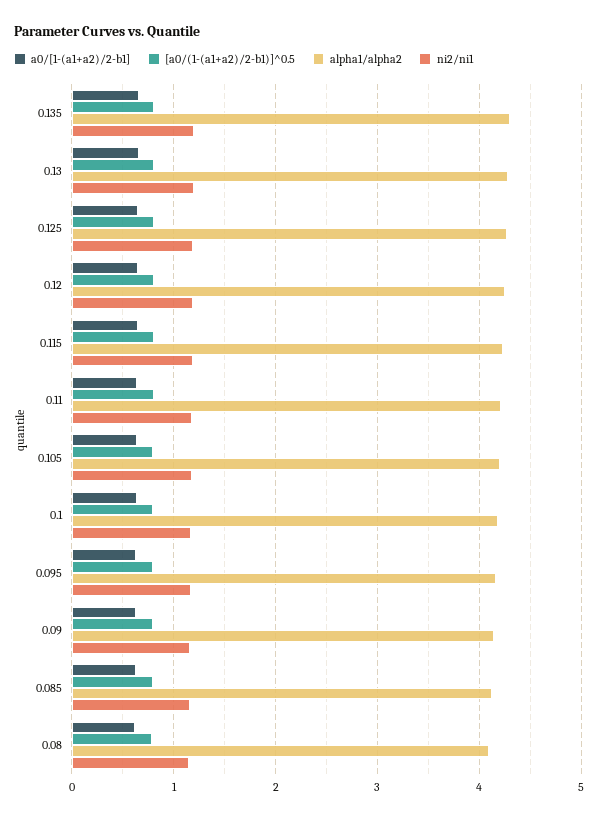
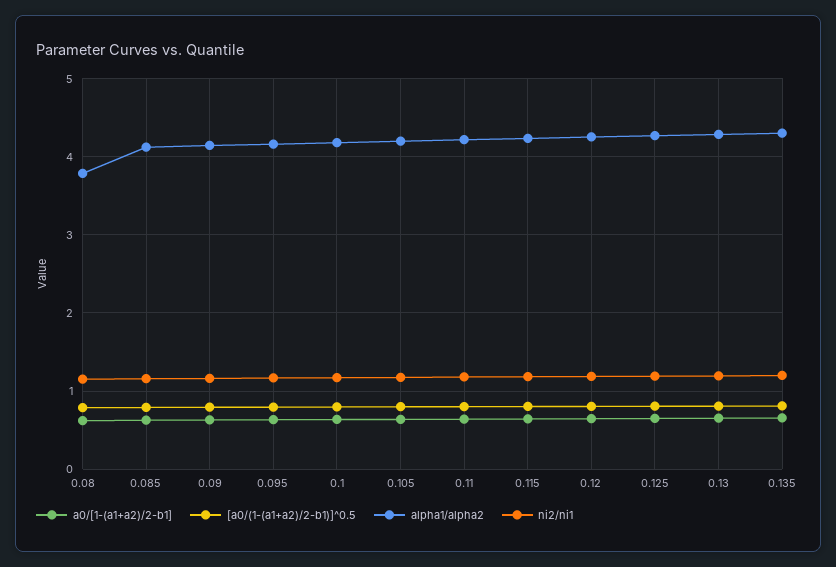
  {
    "a0/[1-(a1+a2)/2-b1]": {
      "0.135": 0.7,
      "0.13": 0.7,
      "0.125": 0.7,
      "0.12": 0.6,
      "0.115": 0.6,
      "0.11": 0.6,
      "0.105": 0.6,
      "0.1": 0.6,
      "0.095": 0.6,
      "0.09": 0.6,
      "0.085": 0.6,
      "0.08": 0.6
    },
    "[a0/(1-(a1+a2)/2-b1)]^0.5": {
      "0.135": 0.8,
      "0.13": 0.8,
      "0.125": 0.8,
      "0.12": 0.8,
      "0.115": 0.8,
      "0.11": 0.8,
      "0.105": 0.8,
      "0.1": 0.8,
      "0.095": 0.8,
      "0.09": 0.8,
      "0.085": 0.8,
      "0.08": 0.8
    },
    "alpha1/alpha2": {
      "0.135": 4.3,
      "0.13": 4.3,
      "0.125": 4.3,
      "0.12": 4.3,
      "0.115": 4.2,
      "0.11": 4.2,
      "0.105": 4.2,
      "0.1": 4.2,
      "0.095": 4.2,
      "0.09": 4.1,
      "0.085": 4.1,
-     "0.08": 4.1
+     "0.08": 3.8
    },
    "ni2/ni1": {
      "0.135": 1.2,
      "0.13": 1.2,
      "0.125": 1.2,
      "0.12": 1.2,
      "0.115": 1.2,
      "0.11": 1.2,
      "0.105": 1.2,
      "0.1": 1.2,
      "0.095": 1.2,
      "0.09": 1.2,
      "0.085": 1.2,
      "0.08": 1.2
    }
  }

